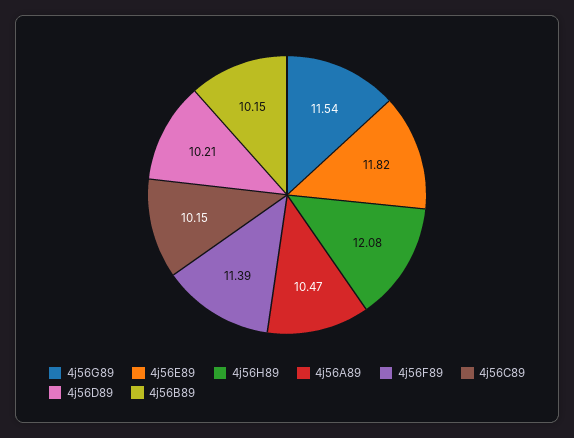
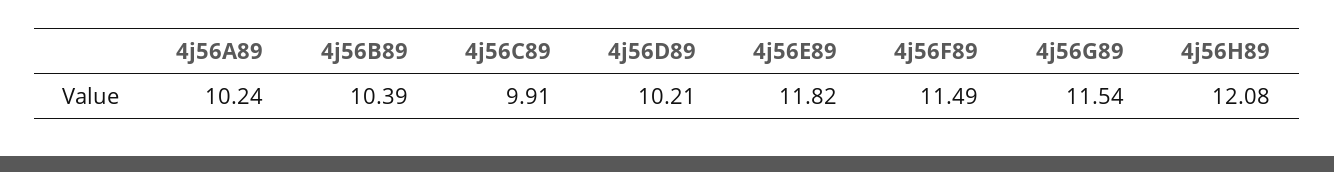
  {
    "4j56G89": 11.54,
    "4j56E89": 11.82,
    "4j56H89": 12.08,
-   "4j56A89": 10.47,
+   "4j56A89": 10.24,
-   "4j56F89": 11.39,
+   "4j56F89": 11.49,
-   "4j56C89": 10.15,
+   "4j56C89": 9.91,
    "4j56D89": 10.21,
-   "4j56B89": 10.15
+   "4j56B89": 10.39
  }

